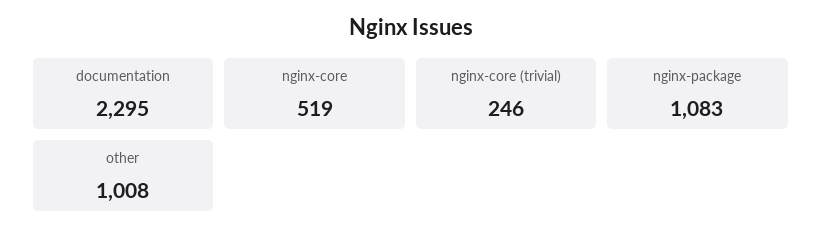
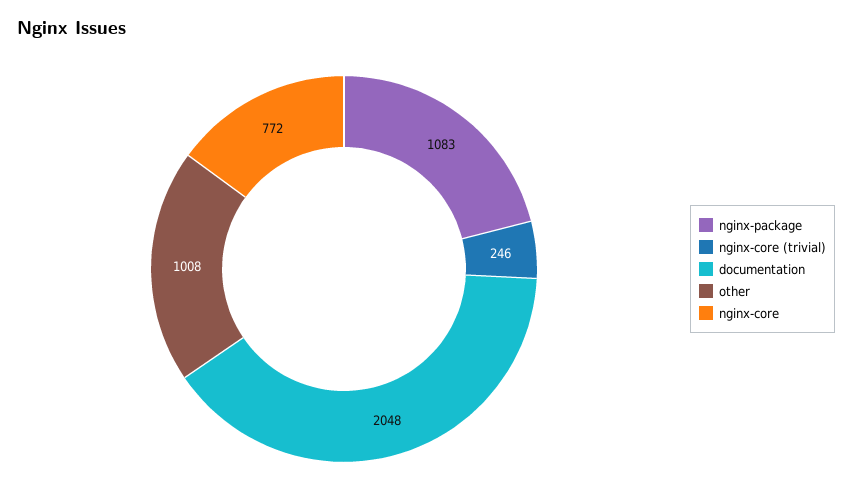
  {
-   "documentation": 2295,
+   "documentation": 2048,
-   "nginx-core": 519,
+   "nginx-core": 772,
    "nginx-core (trivial)": 246,
    "nginx-package": 1083,
    "other": 1008
  }

